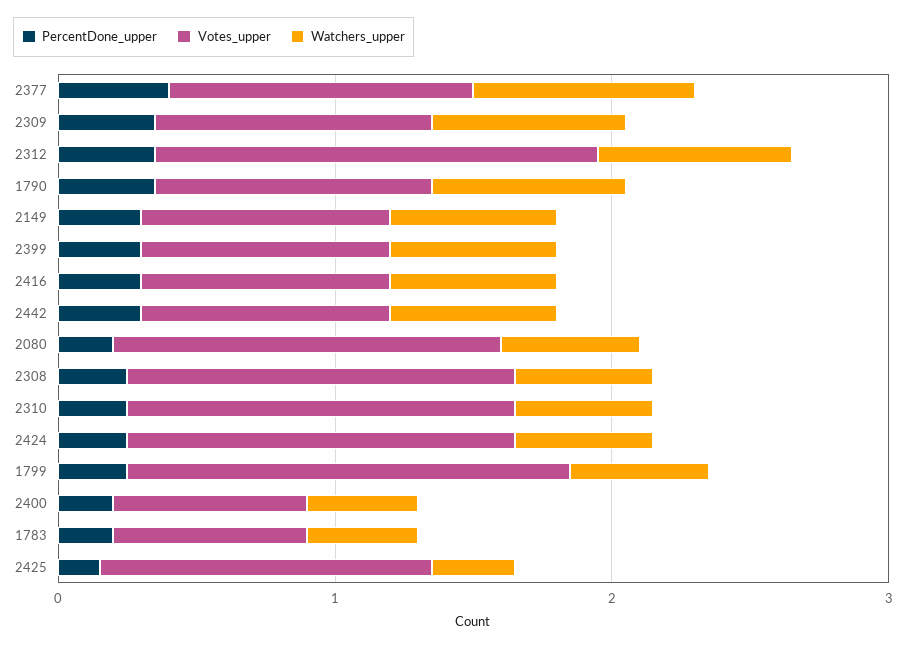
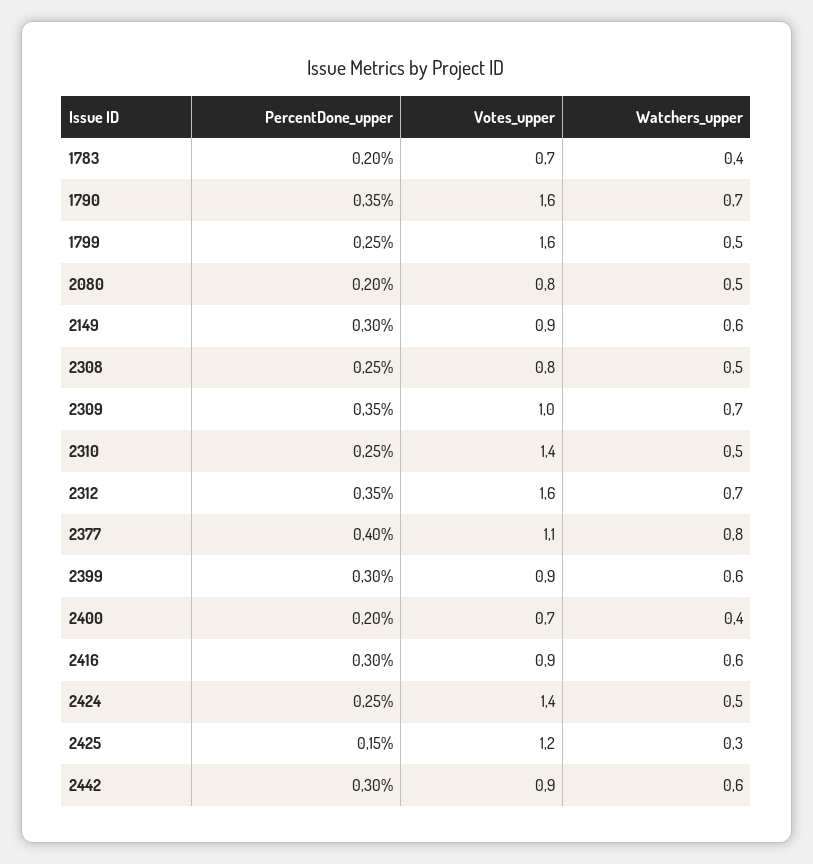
  {
    "PercentDone_upper": {
      "2377": 0.4,
      "2309": 0.35,
      "2312": 0.35,
      "1790": 0.35,
      "2149": 0.3,
      "2399": 0.3,
      "2416": 0.3,
      "2442": 0.3,
      "2080": 0.2,
      "2308": 0.25,
      "2310": 0.25,
      "2424": 0.25,
      "1799": 0.25,
      "2400": 0.2,
      "1783": 0.2,
      "2425": 0.15
    },
    "Votes_upper": {
      "2377": 1.1,
      "2309": 1,
      "2312": 1.6,
-     "1790": 1,
+     "1790": 1.6,
      "2149": 0.9,
      "2399": 0.9,
      "2416": 0.9,
      "2442": 0.9,
-     "2080": 1.4,
+     "2080": 0.8,
-     "2308": 1.4,
+     "2308": 0.8,
      "2310": 1.4,
      "2424": 1.4,
      "1799": 1.6,
      "2400": 0.7,
      "1783": 0.7,
      "2425": 1.2
    },
    "Watchers_upper": {
      "2377": 0.8,
      "2309": 0.7,
      "2312": 0.7,
      "1790": 0.7,
      "2149": 0.6,
      "2399": 0.6,
      "2416": 0.6,
      "2442": 0.6,
      "2080": 0.5,
      "2308": 0.5,
      "2310": 0.5,
      "2424": 0.5,
      "1799": 0.5,
      "2400": 0.4,
      "1783": 0.4,
      "2425": 0.3
    }
  }

